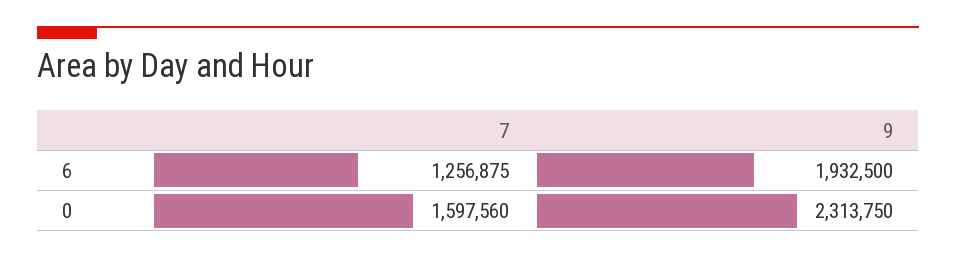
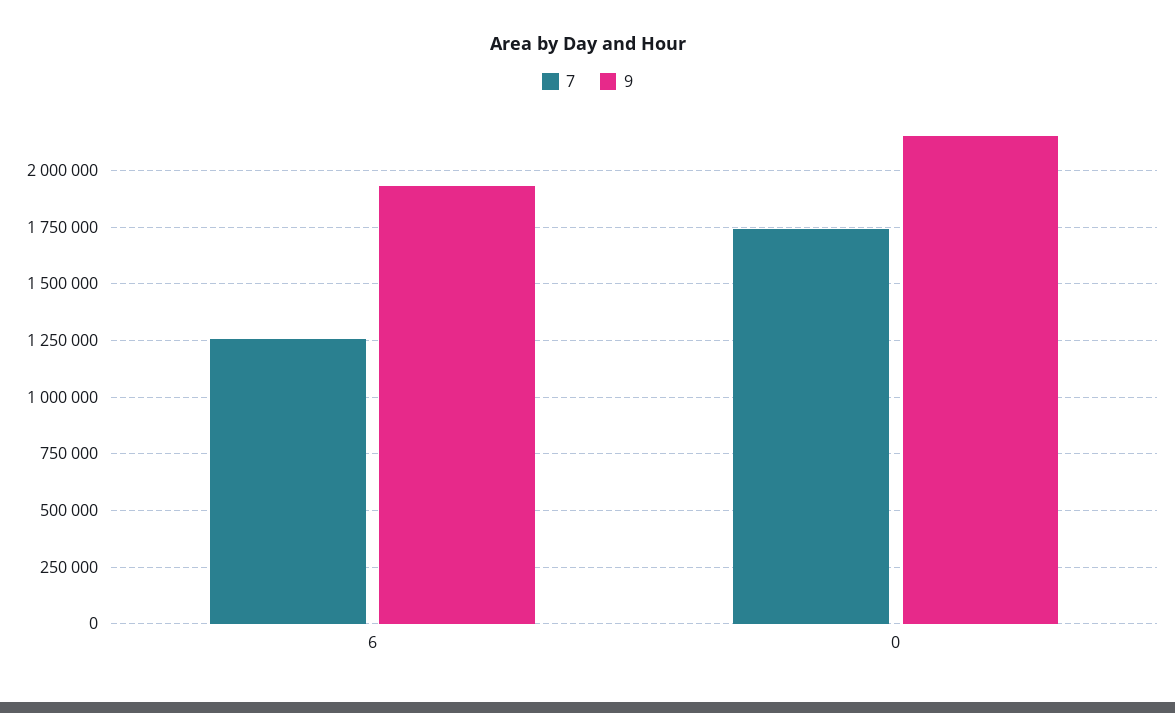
  {
    "7": {
      "6": 1256875,
-     "0": 1597560
+     "0": 1750000
    },
    "9": {
      "6": 1932500,
-     "0": 2313750
+     "0": 2150000
    }
  }

